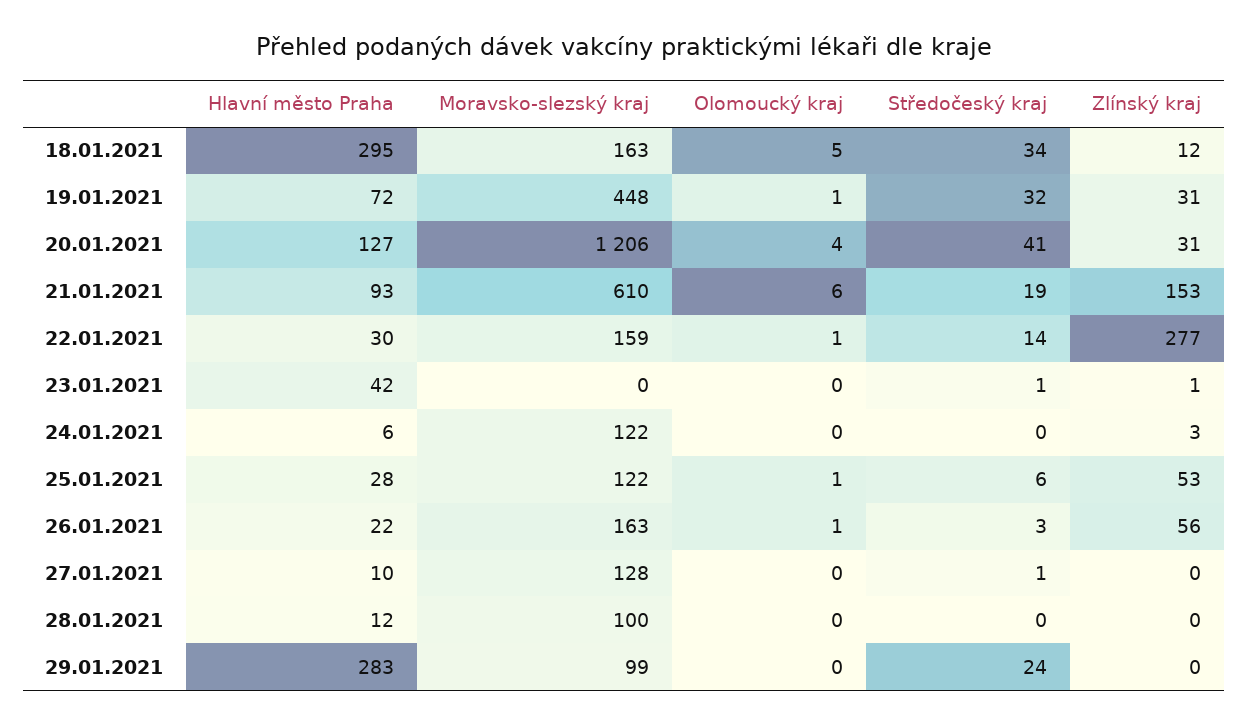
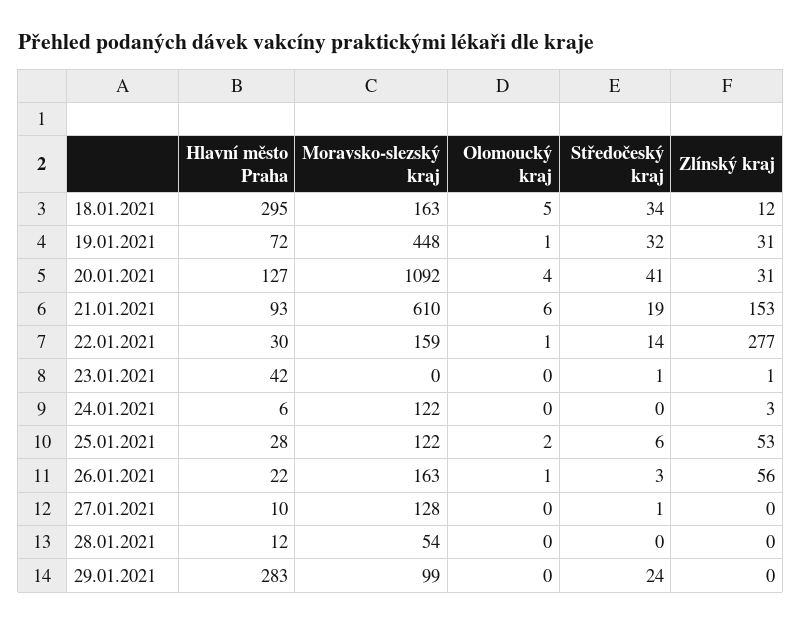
  {
    "Hlavní město Praha": {
      "18.01.2021": 295,
      "19.01.2021": 72,
      "20.01.2021": 127,
      "21.01.2021": 93,
      "22.01.2021": 30,
      "23.01.2021": 42,
      "24.01.2021": 6,
      "25.01.2021": 28,
      "26.01.2021": 22,
      "27.01.2021": 10,
      "28.01.2021": 12,
      "29.01.2021": 283
    },
    "Moravsko-slezský kraj": {
      "18.01.2021": 163,
      "19.01.2021": 448,
-     "20.01.2021": 1206,
+     "20.01.2021": 1092,
      "21.01.2021": 610,
      "22.01.2021": 159,
      "23.01.2021": 0,
      "24.01.2021": 122,
      "25.01.2021": 122,
      "26.01.2021": 163,
      "27.01.2021": 128,
-     "28.01.2021": 100,
+     "28.01.2021": 54,
      "29.01.2021": 99
    },
    "Olomoucký kraj": {
      "18.01.2021": 5,
      "19.01.2021": 1,
      "20.01.2021": 4,
      "21.01.2021": 6,
      "22.01.2021": 1,
      "23.01.2021": 0,
      "24.01.2021": 0,
-     "25.01.2021": 1,
+     "25.01.2021": 2,
      "26.01.2021": 1,
      "27.01.2021": 0,
      "28.01.2021": 0,
      "29.01.2021": 0
    },
    "Středočeský kraj": {
      "18.01.2021": 34,
      "19.01.2021": 32,
      "20.01.2021": 41,
      "21.01.2021": 19,
      "22.01.2021": 14,
      "23.01.2021": 1,
      "24.01.2021": 0,
      "25.01.2021": 6,
      "26.01.2021": 3,
      "27.01.2021": 1,
      "28.01.2021": 0,
      "29.01.2021": 24
    },
    "Zlínský kraj": {
      "18.01.2021": 12,
      "19.01.2021": 31,
      "20.01.2021": 31,
      "21.01.2021": 153,
      "22.01.2021": 277,
      "23.01.2021": 1,
      "24.01.2021": 3,
      "25.01.2021": 53,
      "26.01.2021": 56,
      "27.01.2021": 0,
      "28.01.2021": 0,
      "29.01.2021": 0
    }
  }

